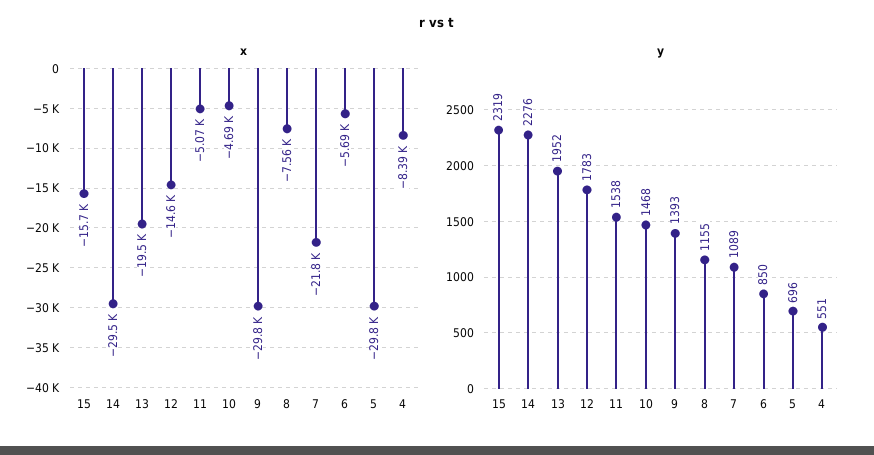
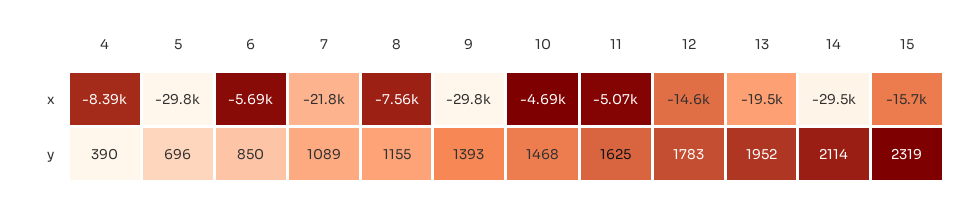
  {
    "x": {
      "15": -15700,
      "14": -29500,
      "13": -19500,
      "12": -14600,
      "11": -5070,
      "10": -4690,
      "9": -29800,
      "8": -7560,
      "7": -21800,
      "6": -5690,
      "5": -29800,
      "4": -8390
    },
    "y": {
      "15": 2319,
-     "14": 2276,
+     "14": 2114,
      "13": 1952,
      "12": 1783,
-     "11": 1538,
+     "11": 1625,
      "10": 1468,
      "9": 1393,
      "8": 1155,
      "7": 1089,
      "6": 850,
      "5": 696,
-     "4": 551
+     "4": 390
    }
  }

